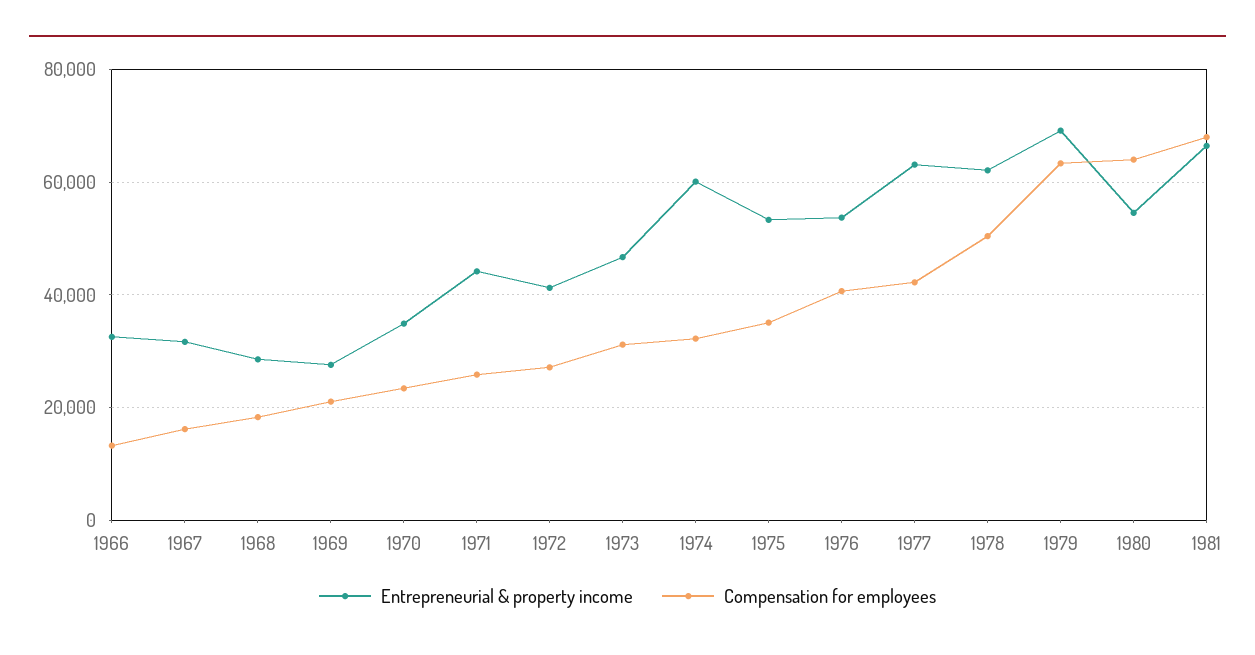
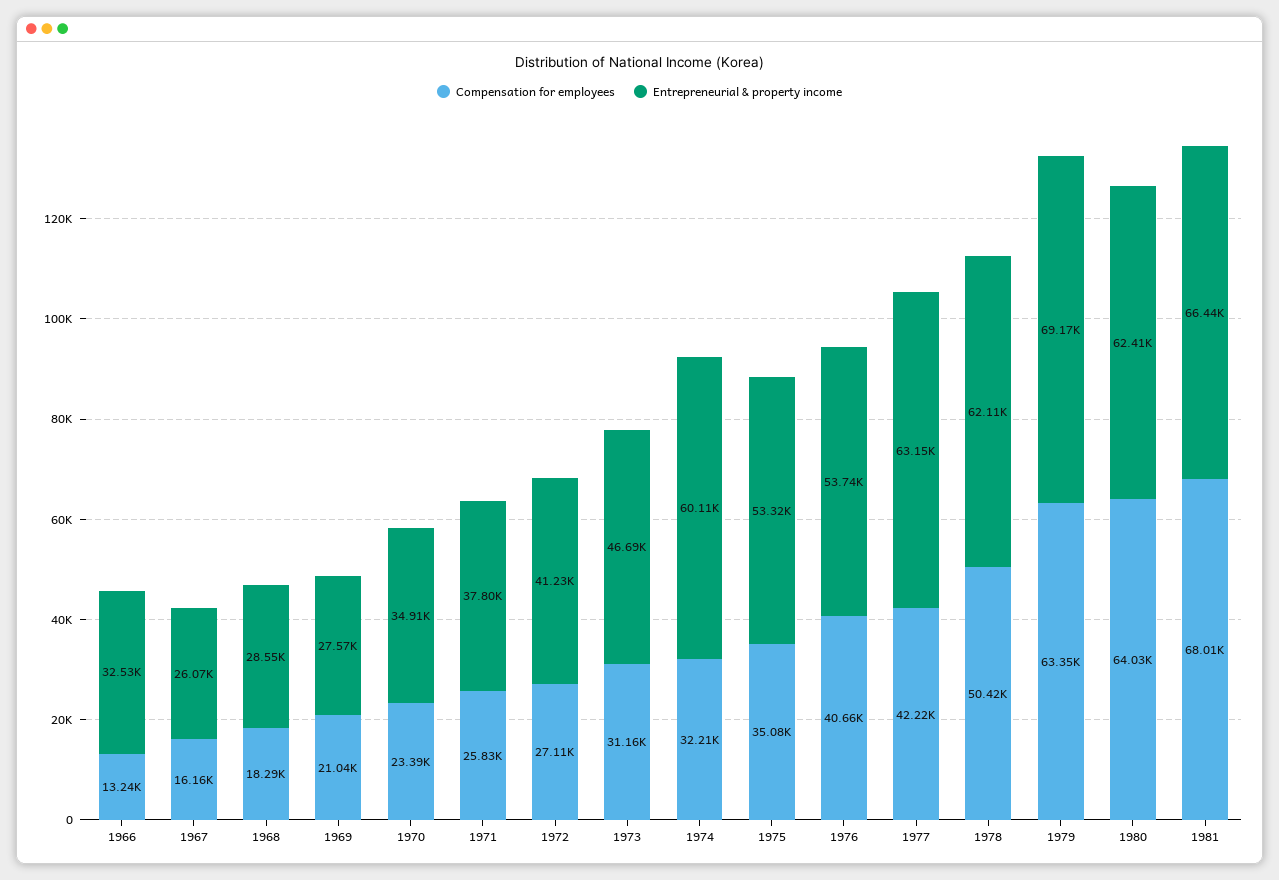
  {
    "Entrepreneurial & property income": {
      "1966": 32530,
-     "1967": 32000,
+     "1967": 26070,
      "1968": 28550,
      "1969": 27570,
      "1970": 34910,
-     "1971": 44000,
+     "1971": 37800,
      "1972": 41230,
      "1973": 46690,
      "1974": 60110,
      "1975": 53320,
      "1976": 53740,
      "1977": 63150,
      "1978": 62110,
      "1979": 69170,
-     "1980": 54000,
+     "1980": 62410,
      "1981": 66440
    },
    "Compensation for employees": {
      "1966": 13240,
      "1967": 16160,
      "1968": 18290,
      "1969": 21040,
      "1970": 23390,
      "1971": 25830,
      "1972": 27110,
      "1973": 31160,
      "1974": 32210,
      "1975": 35080,
      "1976": 40660,
      "1977": 42220,
      "1978": 50420,
      "1979": 63350,
      "1980": 64030,
      "1981": 68010
    }
  }

